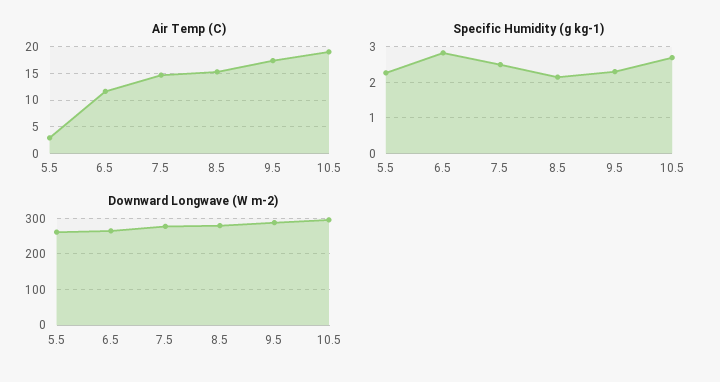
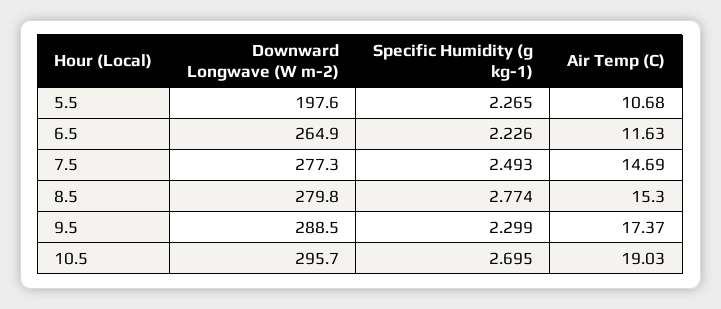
  {
    "Air Temp (C)": {
-     "5.5": 2.5,
+     "5.5": 10.68,
      "6.5": 11.63,
      "7.5": 14.69,
      "8.5": 15.3,
      "9.5": 17.37,
      "10.5": 19.03
    },
    "Specific Humidity (g kg-1)": {
      "5.5": 2.265,
-     "6.5": 2.8,
+     "6.5": 2.226,
      "7.5": 2.493,
-     "8.5": 2.2,
+     "8.5": 2.774,
      "9.5": 2.299,
      "10.5": 2.695
    },
    "Downward Longwave (W m-2)": {
-     "5.5": 260,
+     "5.5": 197.6,
      "6.5": 264.9,
      "7.5": 277.3,
      "8.5": 279.8,
      "9.5": 288.5,
      "10.5": 295.7
    }
  }

